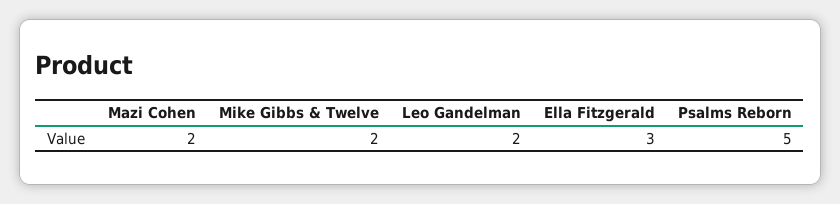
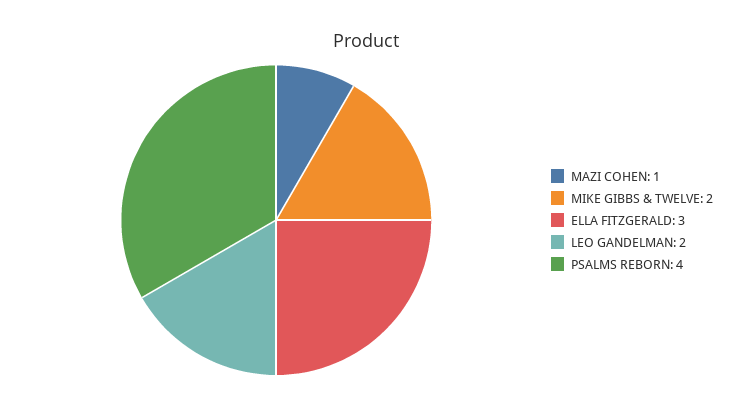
  {
-   "Mazi Cohen": 2,
+   "Mazi Cohen": 1,
    "Mike Gibbs & Twelve": 2,
    "Leo Gandelman": 2,
    "Ella Fitzgerald": 3,
-   "Psalms Reborn": 5
+   "Psalms Reborn": 4
  }

